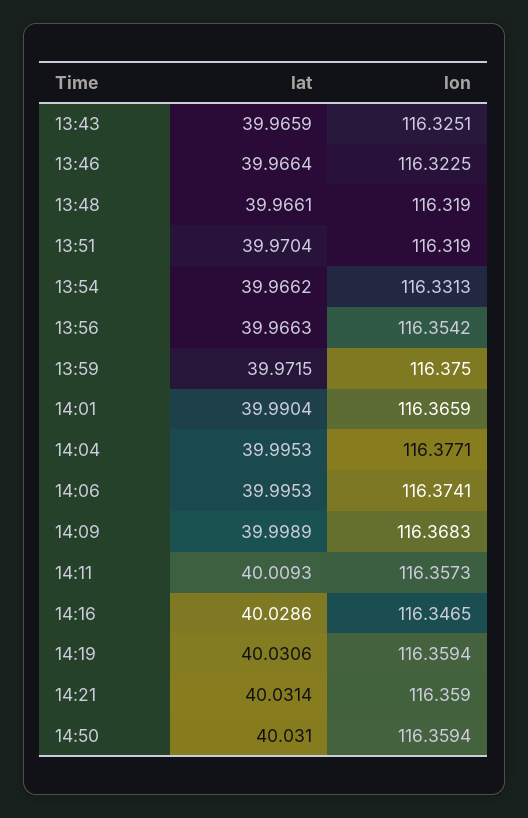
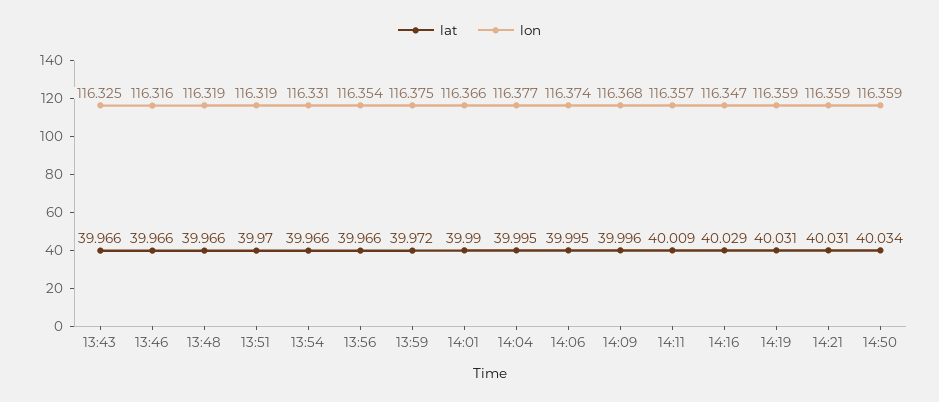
  {
    "lat": {
      "13:43": 39.9659,
      "13:46": 39.9664,
      "13:48": 39.9661,
      "13:51": 39.9704,
      "13:54": 39.9662,
      "13:56": 39.9663,
      "13:59": 39.9715,
      "14:01": 39.9904,
      "14:04": 39.9953,
      "14:06": 39.9953,
-     "14:09": 39.9989,
+     "14:09": 39.996,
      "14:11": 40.0093,
      "14:16": 40.0286,
      "14:19": 40.0306,
      "14:21": 40.0314,
-     "14:50": 40.031
+     "14:50": 40.034
    },
    "lon": {
      "13:43": 116.3251,
-     "13:46": 116.3225,
+     "13:46": 116.316,
      "13:48": 116.319,
      "13:51": 116.319,
      "13:54": 116.3313,
      "13:56": 116.3542,
      "13:59": 116.375,
      "14:01": 116.3659,
      "14:04": 116.3771,
      "14:06": 116.3741,
      "14:09": 116.3683,
      "14:11": 116.3573,
      "14:16": 116.3465,
      "14:19": 116.3594,
      "14:21": 116.359,
      "14:50": 116.3594
    }
  }

